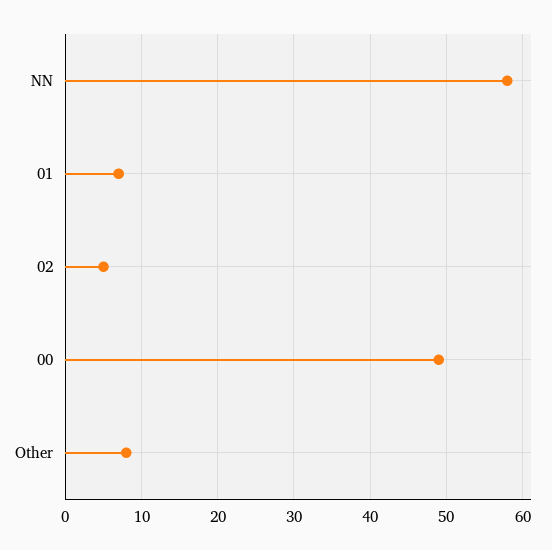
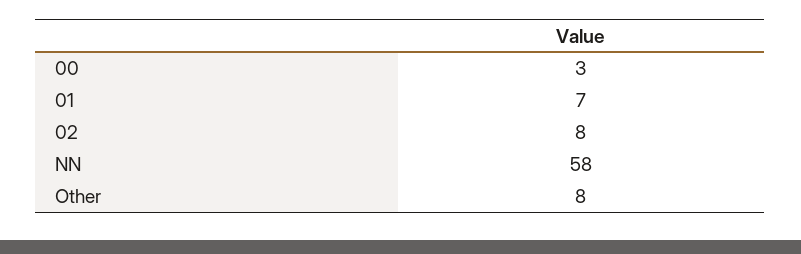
  {
    "NN": 58,
    "01": 7,
-   "02": 5,
+   "02": 8,
-   "00": 49,
+   "00": 3,
    "Other": 8
  }

